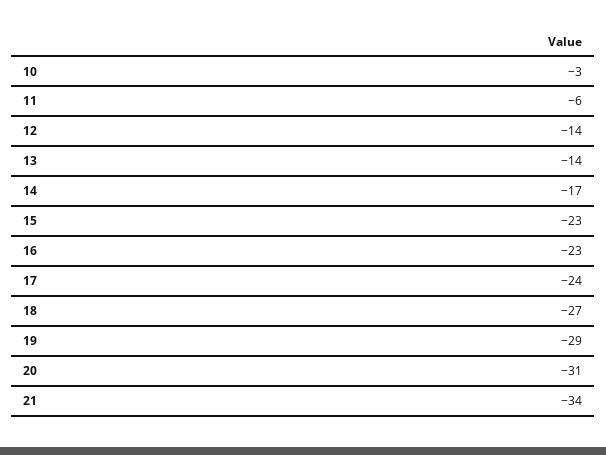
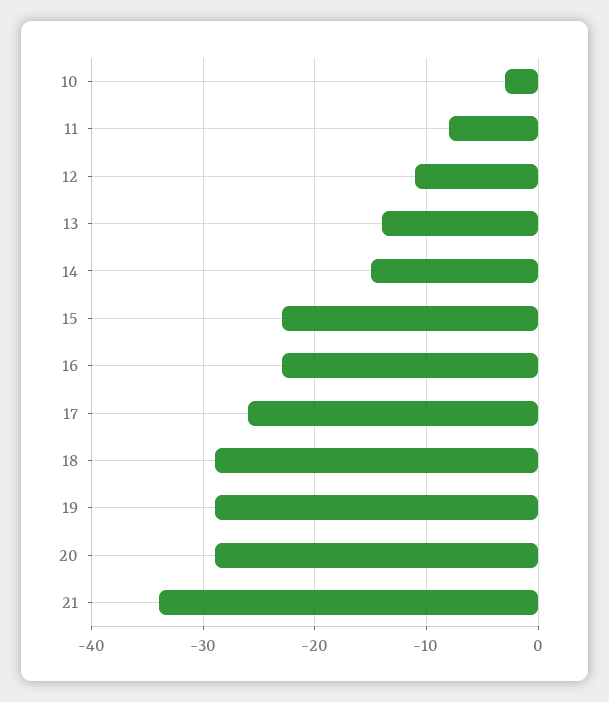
  {
    "10": -3,
-   "11": -6,
+   "11": -8,
-   "12": -14,
+   "12": -11,
    "13": -14,
-   "14": -17,
+   "14": -15,
    "15": -23,
    "16": -23,
-   "17": -24,
+   "17": -26,
-   "18": -27,
+   "18": -29,
    "19": -29,
-   "20": -31,
+   "20": -29,
    "21": -34
  }

